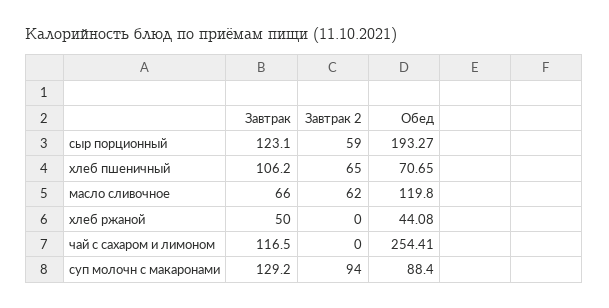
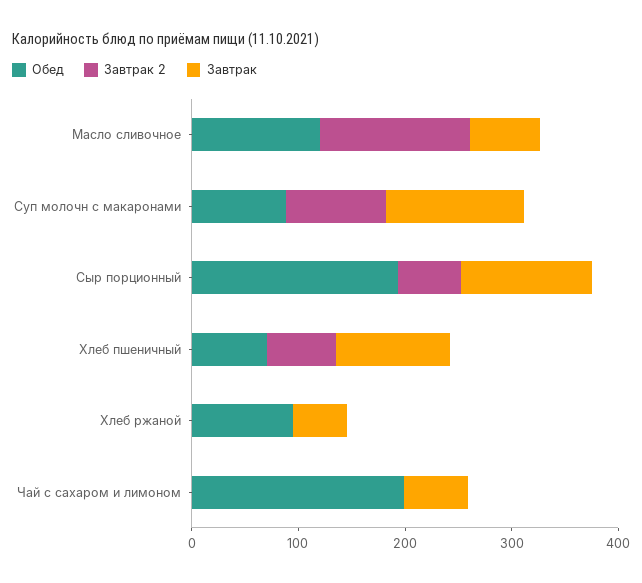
  {
    "Завтрак": {
      "сыр порционный": 123.1,
      "хлеб пшеничный": 106.2,
      "масло сливочное": 66,
      "хлеб ржаной": 50,
-     "чай с сахаром и лимоном": 116.5,
+     "чай с сахаром и лимоном": 60,
      "суп молочн с макаронами": 129.2
    },
    "Завтрак 2": {
      "сыр порционный": 59,
      "хлеб пшеничный": 65,
-     "масло сливочное": 62,
+     "масло сливочное": 140,
      "хлеб ржаной": 0,
      "чай с сахаром и лимоном": 0,
      "суп молочн с макаронами": 94
    },
    "Обед": {
      "сыр порционный": 193.27,
      "хлеб пшеничный": 70.65,
      "масло сливочное": 119.8,
-     "хлеб ржаной": 44.08,
+     "хлеб ржаной": 100,
-     "чай с сахаром и лимоном": 254.41,
+     "чай с сахаром и лимоном": 200,
      "суп молочн с макаронами": 88.4
    }
  }

